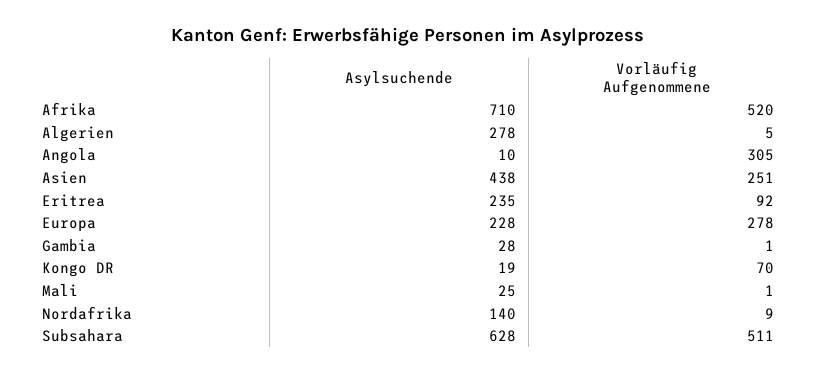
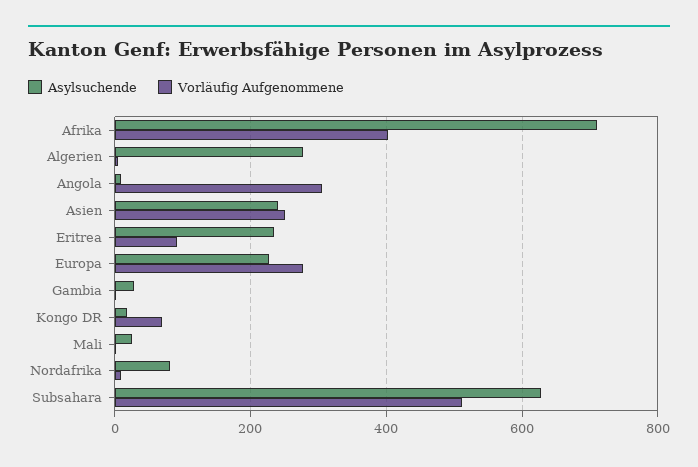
  {
    "Asylsuchende": {
      "Afrika": 710,
      "Algerien": 278,
      "Angola": 10,
-     "Asien": 438,
+     "Asien": 240,
      "Eritrea": 235,
      "Europa": 228,
      "Gambia": 28,
      "Kongo DR": 19,
      "Mali": 25,
-     "Nordafrika": 140,
+     "Nordafrika": 80,
      "Subsahara": 628
    },
    "Vorläufig Aufgenommene": {
-     "Afrika": 520,
+     "Afrika": 400,
      "Algerien": 5,
      "Angola": 305,
      "Asien": 251,
      "Eritrea": 92,
      "Europa": 278,
      "Gambia": 1,
      "Kongo DR": 70,
      "Mali": 1,
      "Nordafrika": 9,
      "Subsahara": 511
    }
  }

